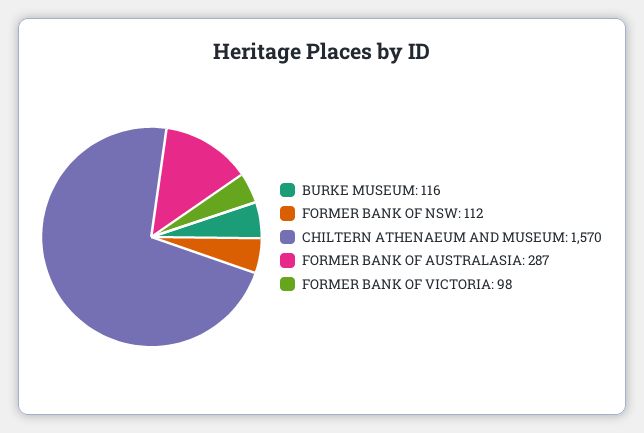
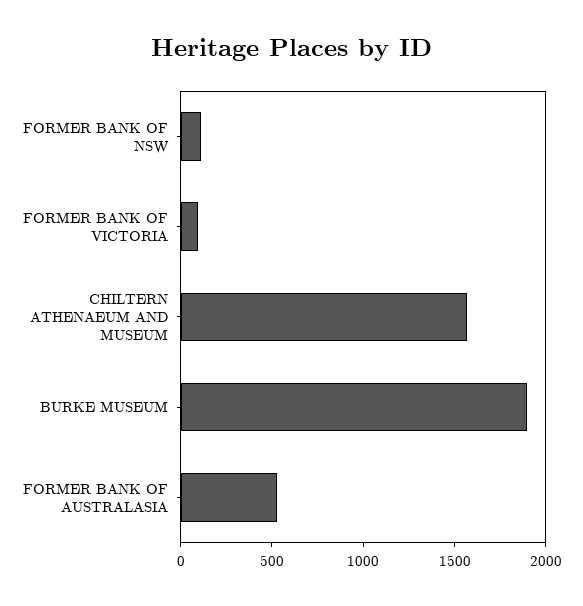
  {
-   "BURKE MUSEUM": 116,
+   "BURKE MUSEUM": 1900,
    "FORMER BANK OF NSW": 112,
    "CHILTERN ATHENAEUM AND MUSEUM": 1570,
-   "FORMER BANK OF AUSTRALASIA": 287,
+   "FORMER BANK OF AUSTRALASIA": 500,
    "FORMER BANK OF VICTORIA": 98
  }

